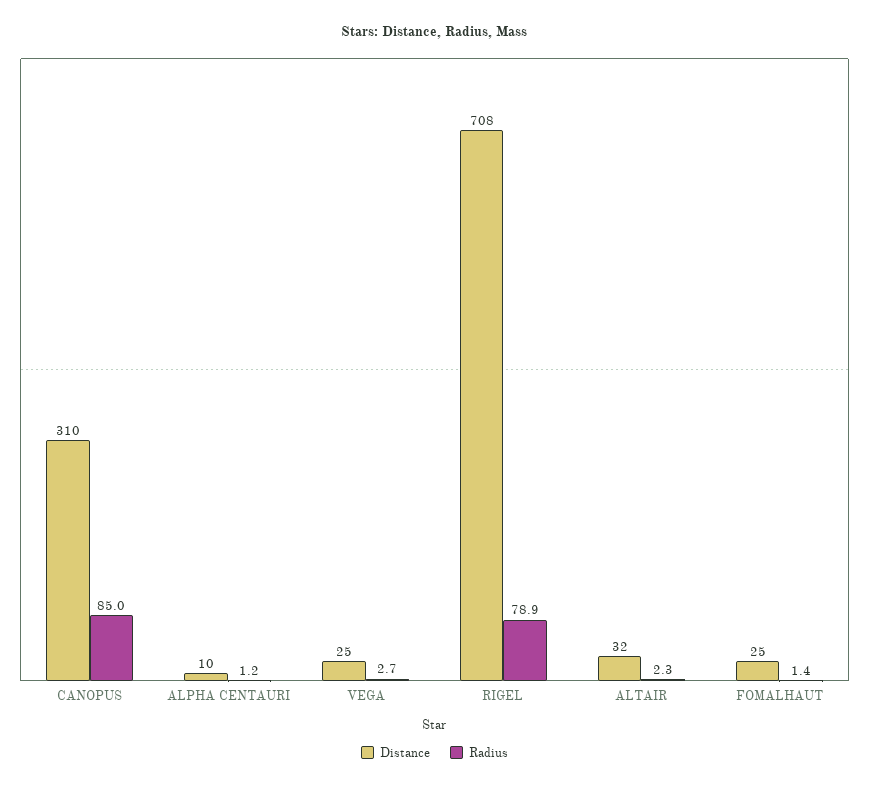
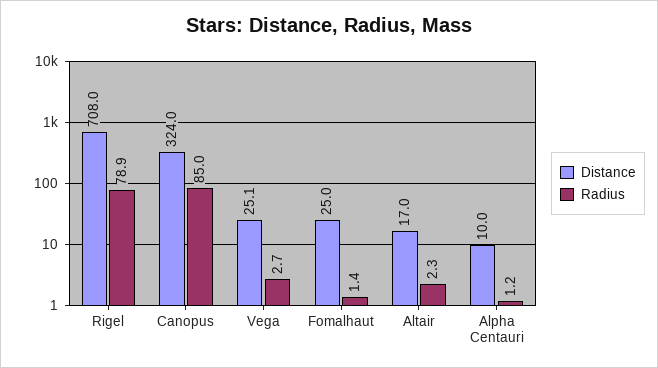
  {
    "Distance": {
-     "CANOPUS": 310,
+     "CANOPUS": 324,
      "ALPHA CENTAURI": 10,
-     "VEGA": 25,
+     "VEGA": 25.1,
      "RIGEL": 708,
-     "ALTAIR": 32,
+     "ALTAIR": 17,
      "FOMALHAUT": 25
    },
    "Radius": {
      "CANOPUS": 85,
      "ALPHA CENTAURI": 1.2,
      "VEGA": 2.7,
      "RIGEL": 78.9,
      "ALTAIR": 2.3,
      "FOMALHAUT": 1.4
    }
  }

